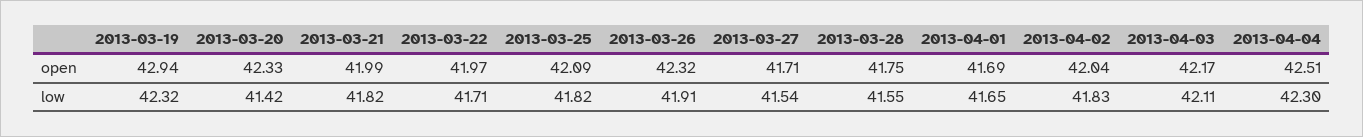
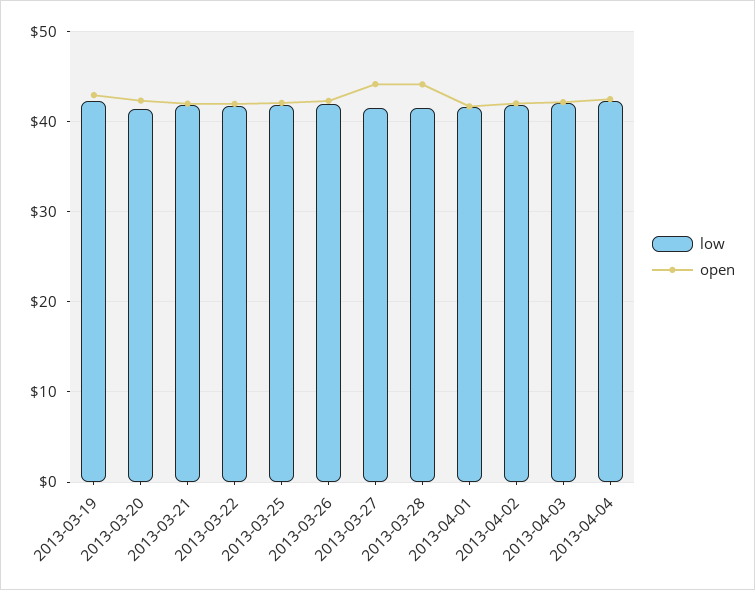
  {
    "open": {
      "2013-03-19": 42.94,
      "2013-03-20": 42.33,
      "2013-03-21": 41.99,
      "2013-03-22": 41.97,
      "2013-03-25": 42.09,
      "2013-03-26": 42.32,
-     "2013-03-27": 41.71,
+     "2013-03-27": 44,
-     "2013-03-28": 41.75,
+     "2013-03-28": 44,
      "2013-04-01": 41.69,
      "2013-04-02": 42.04,
      "2013-04-03": 42.17,
      "2013-04-04": 42.51
    },
    "low": {
      "2013-03-19": 42.32,
      "2013-03-20": 41.42,
      "2013-03-21": 41.82,
      "2013-03-22": 41.71,
      "2013-03-25": 41.82,
      "2013-03-26": 41.91,
      "2013-03-27": 41.54,
      "2013-03-28": 41.55,
      "2013-04-01": 41.65,
      "2013-04-02": 41.83,
      "2013-04-03": 42.11,
      "2013-04-04": 42.3
    }
  }

